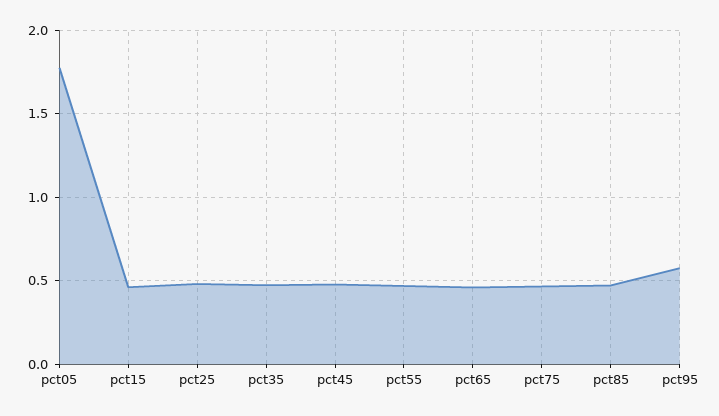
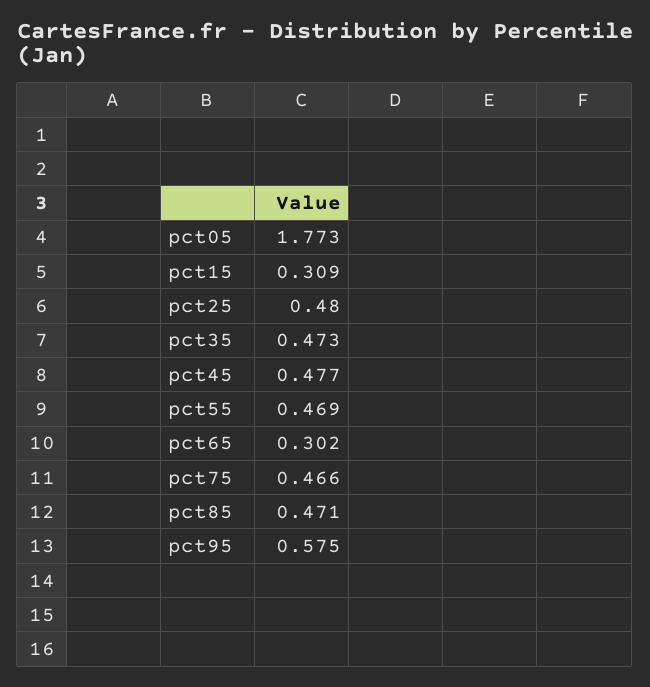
  {
    "pct05": 1.773,
-   "pct15": 0.45,
+   "pct15": 0.309,
    "pct25": 0.48,
    "pct35": 0.473,
    "pct45": 0.477,
    "pct55": 0.469,
-   "pct65": 0.45,
+   "pct65": 0.302,
    "pct75": 0.466,
    "pct85": 0.471,
    "pct95": 0.575
  }

